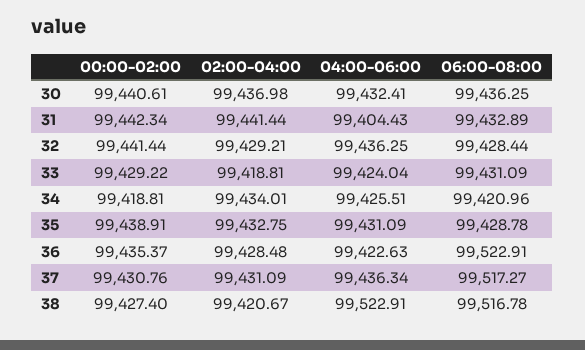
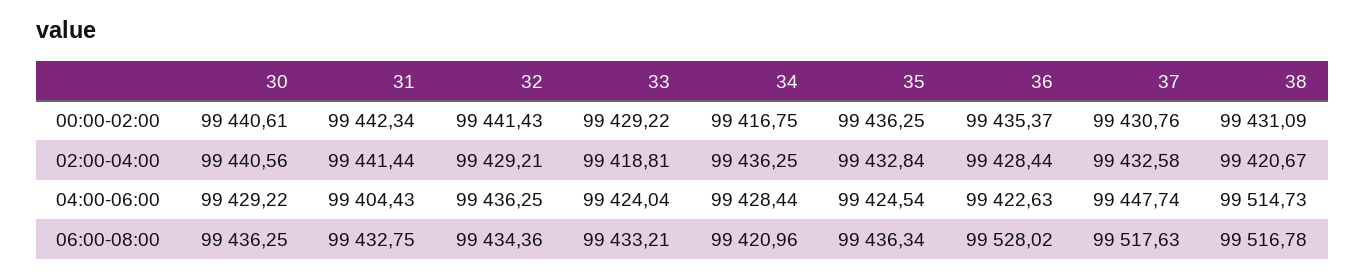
  {
    "00:00-02:00": {
      "30": 99440.61,
      "31": 99442.34,
-     "32": 99441.44,
+     "32": 99441.43,
      "33": 99429.22,
-     "34": 99418.81,
+     "34": 99416.75,
-     "35": 99438.91,
+     "35": 99436.25,
      "36": 99435.37,
      "37": 99430.76,
-     "38": 99427.4
+     "38": 99431.09
    },
    "02:00-04:00": {
-     "30": 99436.98,
+     "30": 99440.56,
      "31": 99441.44,
      "32": 99429.21,
      "33": 99418.81,
-     "34": 99434.01,
+     "34": 99436.25,
-     "35": 99432.75,
+     "35": 99432.84,
-     "36": 99428.48,
+     "36": 99428.44,
-     "37": 99431.09,
+     "37": 99432.58,
      "38": 99420.67
    },
    "04:00-06:00": {
-     "30": 99432.41,
+     "30": 99429.22,
      "31": 99404.43,
      "32": 99436.25,
      "33": 99424.04,
-     "34": 99425.51,
+     "34": 99428.44,
-     "35": 99431.09,
+     "35": 99424.54,
      "36": 99422.63,
-     "37": 99436.34,
+     "37": 99447.74,
-     "38": 99522.91
+     "38": 99514.73
    },
    "06:00-08:00": {
      "30": 99436.25,
-     "31": 99432.89,
+     "31": 99432.75,
-     "32": 99428.44,
+     "32": 99434.36,
-     "33": 99431.09,
+     "33": 99433.21,
      "34": 99420.96,
-     "35": 99428.78,
+     "35": 99436.34,
-     "36": 99522.91,
+     "36": 99528.02,
-     "37": 99517.27,
+     "37": 99517.63,
      "38": 99516.78
    }
  }

